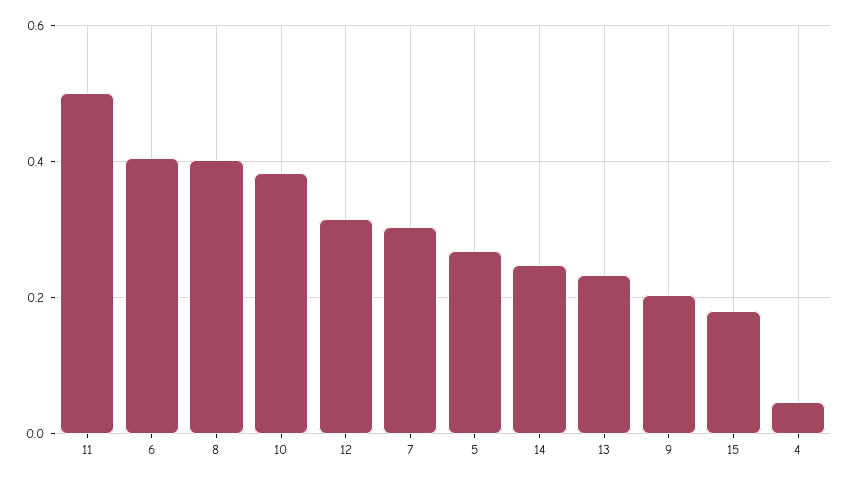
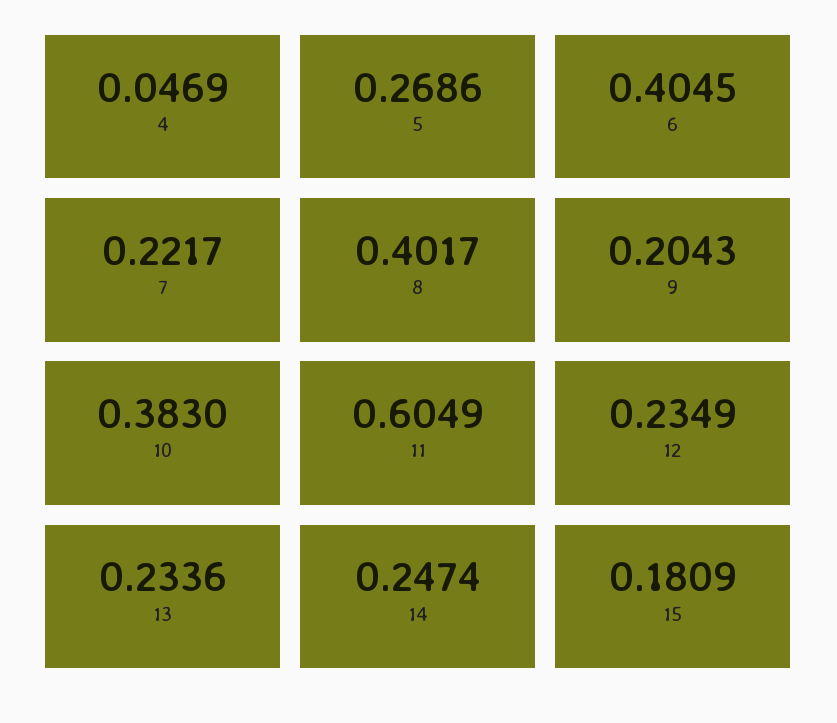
  {
-   "11": 0.5,
+   "11": 0.6049,
    "6": 0.4045,
    "8": 0.4017,
    "10": 0.383,
-   "12": 0.32,
+   "12": 0.2349,
-   "7": 0.3,
+   "7": 0.2217,
    "5": 0.2686,
    "14": 0.2474,
    "13": 0.2336,
    "9": 0.2043,
    "15": 0.1809,
    "4": 0.0469
  }

